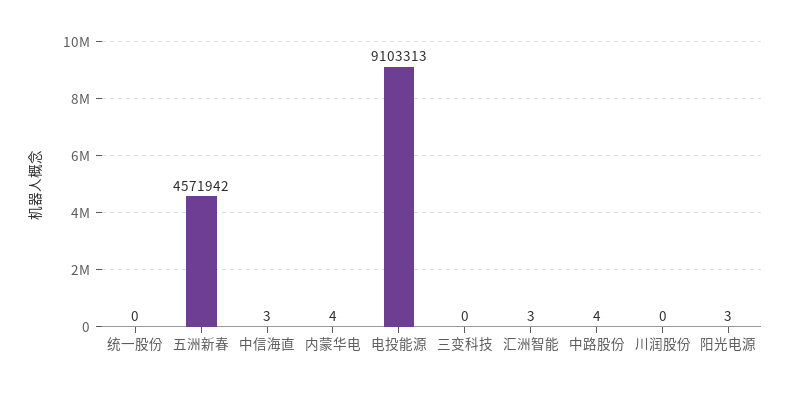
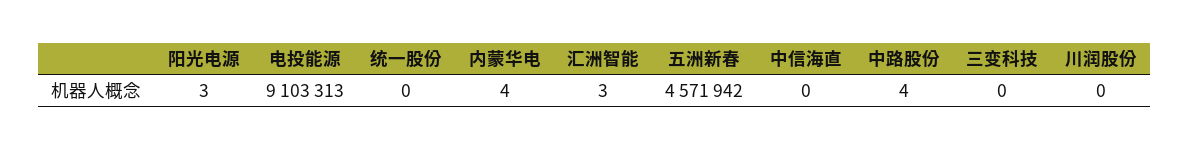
  {
    "统一股份": 0,
    "五洲新春": 4571942,
-   "中信海直": 3,
+   "中信海直": 0,
    "内蒙华电": 4,
    "电投能源": 9103313,
    "三变科技": 0,
    "汇洲智能": 3,
    "中路股份": 4,
    "川润股份": 0,
    "阳光电源": 3
  }

